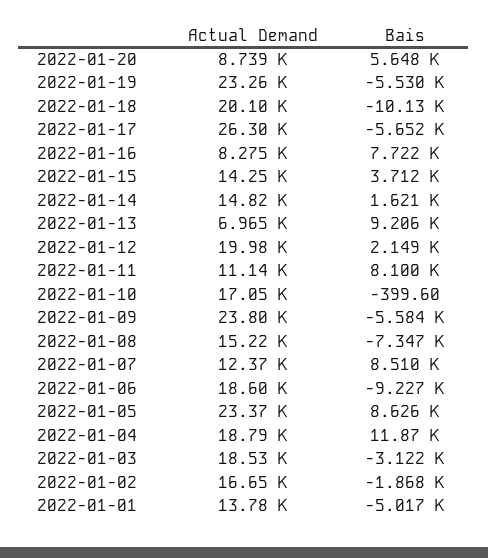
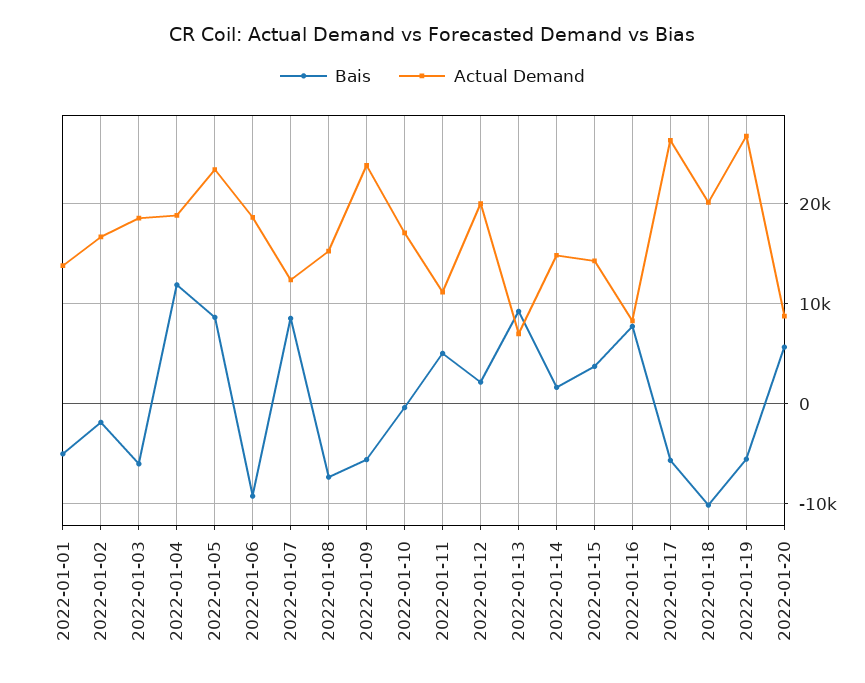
  {
    "Actual Demand": {
      "2022-01-20": 8739,
-     "2022-01-19": 23260,
+     "2022-01-19": 27000,
      "2022-01-18": 20100,
      "2022-01-17": 26300,
      "2022-01-16": 8275,
      "2022-01-15": 14250,
      "2022-01-14": 14820,
      "2022-01-13": 6965,
      "2022-01-12": 19980,
      "2022-01-11": 11140,
      "2022-01-10": 17050,
      "2022-01-09": 23800,
      "2022-01-08": 15220,
      "2022-01-07": 12370,
      "2022-01-06": 18600,
      "2022-01-05": 23370,
      "2022-01-04": 18790,
      "2022-01-03": 18530,
      "2022-01-02": 16650,
      "2022-01-01": 13780
    },
    "Bais": {
      "2022-01-20": 5648,
      "2022-01-19": -5530,
      "2022-01-18": -10130,
      "2022-01-17": -5652,
      "2022-01-16": 7722,
      "2022-01-15": 3712,
      "2022-01-14": 1621,
      "2022-01-13": 9206,
      "2022-01-12": 2149,
-     "2022-01-11": 8100,
+     "2022-01-11": 5000,
      "2022-01-10": -399.6,
      "2022-01-09": -5584,
      "2022-01-08": -7347,
      "2022-01-07": 8510,
      "2022-01-06": -9227,
      "2022-01-05": 8626,
      "2022-01-04": 11870,
-     "2022-01-03": -3122,
+     "2022-01-03": -6000,
      "2022-01-02": -1868,
      "2022-01-01": -5017
    }
  }

